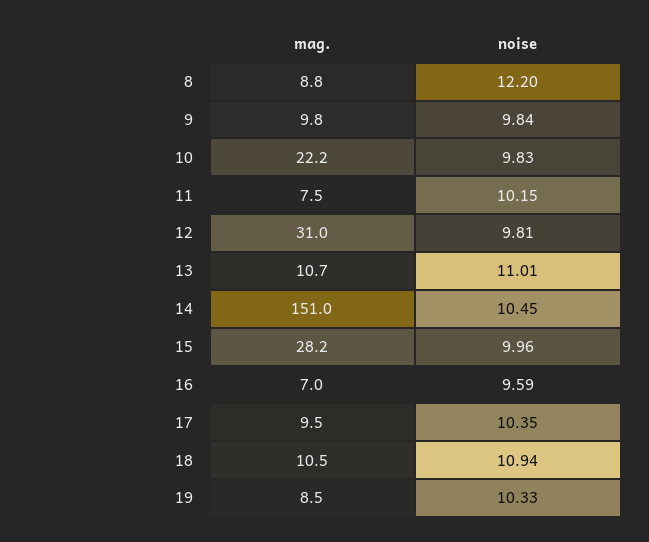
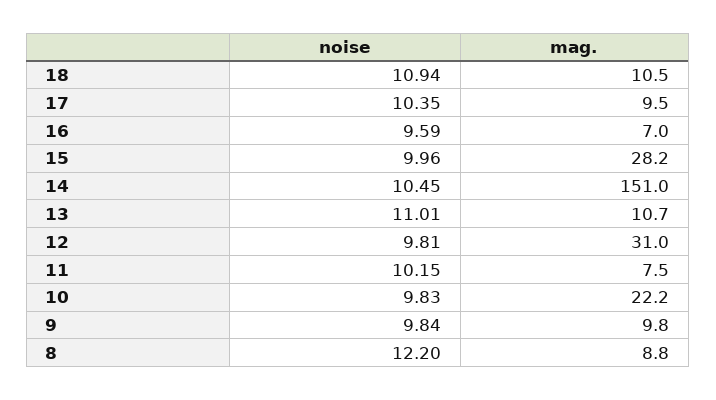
  {
    "mag.": {
      "8": 8.8,
      "9": 9.8,
      "10": 22.2,
      "11": 7.5,
      "12": 31,
      "13": 10.7,
      "14": 151,
      "15": 28.2,
      "16": 7,
      "17": 9.5,
-     "18": 10.5,
+     "18": 10.5
-     "19": 8.5
    },
    "noise": {
      "8": 12.2,
      "9": 9.84,
      "10": 9.83,
      "11": 10.15,
      "12": 9.81,
      "13": 11.01,
      "14": 10.45,
      "15": 9.96,
      "16": 9.59,
      "17": 10.35,
-     "18": 10.94,
+     "18": 10.94
-     "19": 10.33
    }
  }

